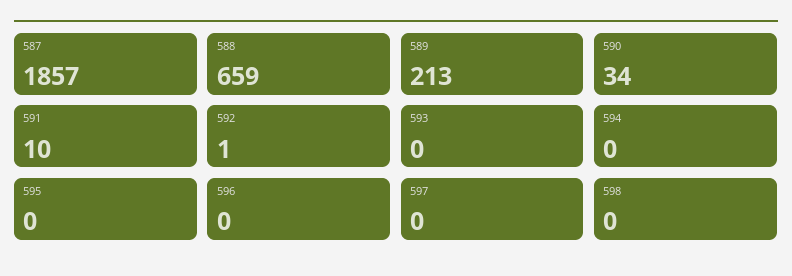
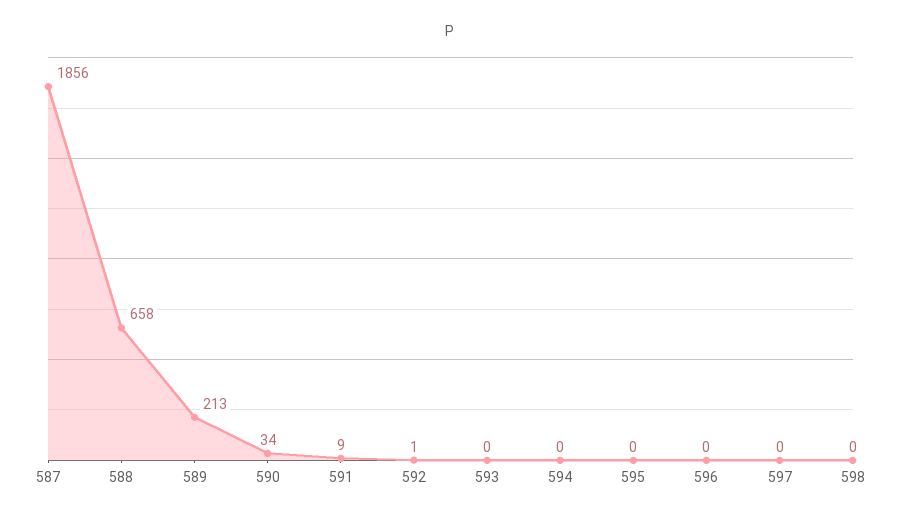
  {
-   "587": 1857,
+   "587": 1856,
-   "588": 659,
+   "588": 658,
    "589": 213,
    "590": 34,
-   "591": 10,
+   "591": 9,
    "592": 1,
    "593": 0,
    "594": 0,
    "595": 0,
    "596": 0,
    "597": 0,
    "598": 0
  }

